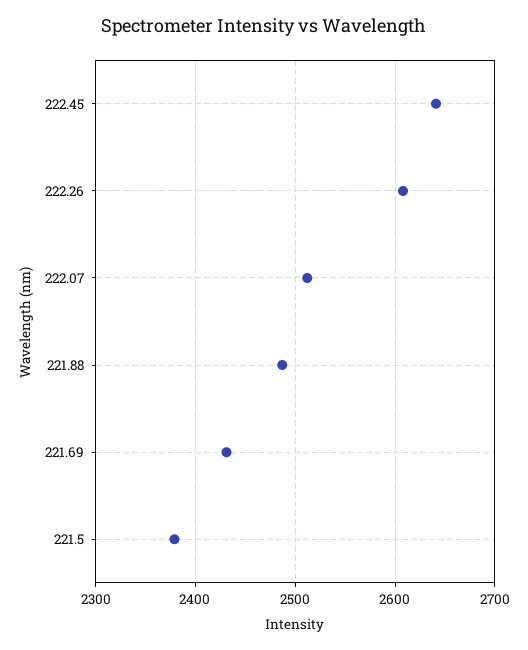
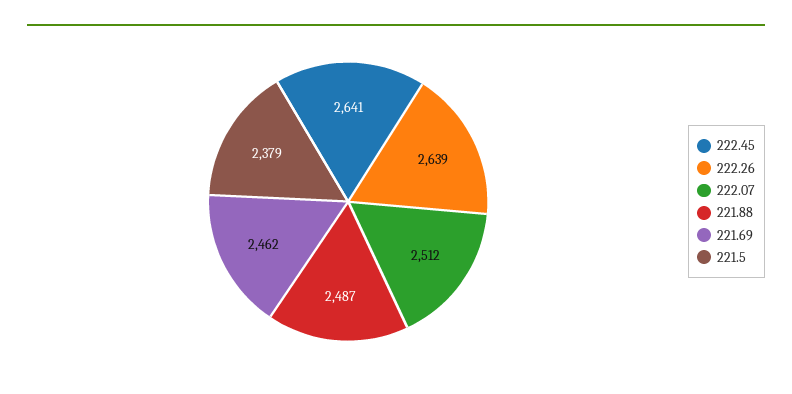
  {
    "222.45": 2641,
-   "222.26": 2610,
+   "222.26": 2639,
    "222.07": 2512,
    "221.88": 2487,
-   "221.69": 2430,
+   "221.69": 2462,
    "221.5": 2379
  }

